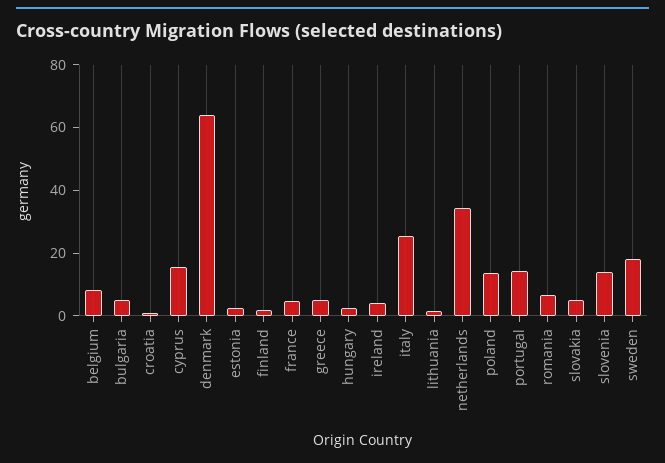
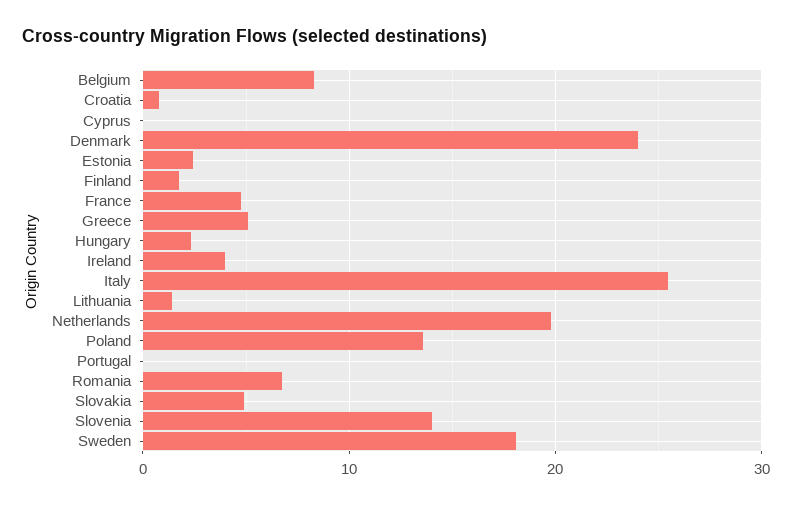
  {
    "belgium": 8,
-   "bulgaria": 5,
    "croatia": 1,
-   "cyprus": 15,
+   "cyprus": 0,
-   "denmark": 65,
+   "denmark": 24,
    "estonia": 2,
    "finland": 2,
    "france": 5,
    "greece": 5,
    "hungary": 2,
    "ireland": 4,
    "italy": 25,
    "lithuania": 1,
-   "netherlands": 35,
+   "netherlands": 20,
    "poland": 14,
-   "portugal": 15,
+   "portugal": 0,
    "romania": 7,
    "slovakia": 5,
    "slovenia": 14,
    "sweden": 18
  }

